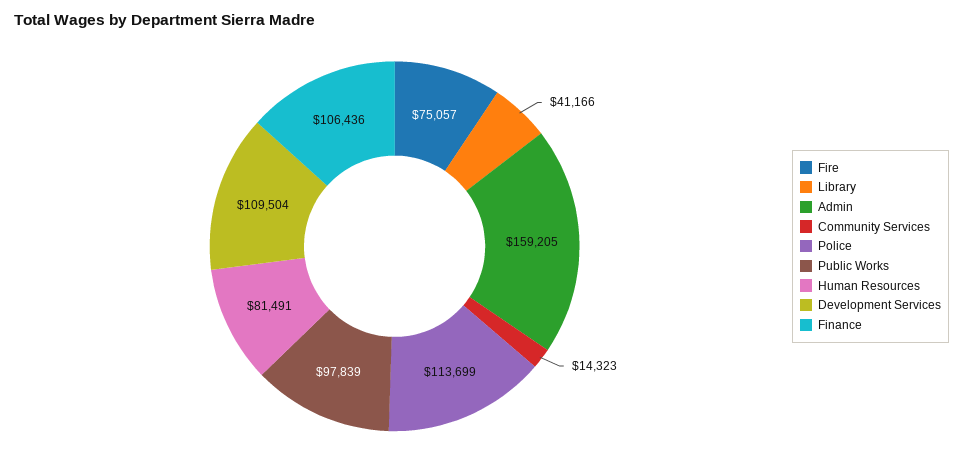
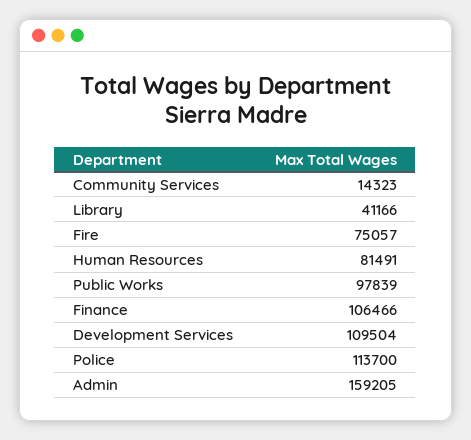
  {
    "Fire": 75057,
    "Library": 41166,
    "Admin": 159205,
    "Community Services": 14323,
-   "Police": 113699,
+   "Police": 113700,
    "Public Works": 97839,
    "Human Resources": 81491,
    "Development Services": 109504,
-   "Finance": 106436
+   "Finance": 106466
  }

